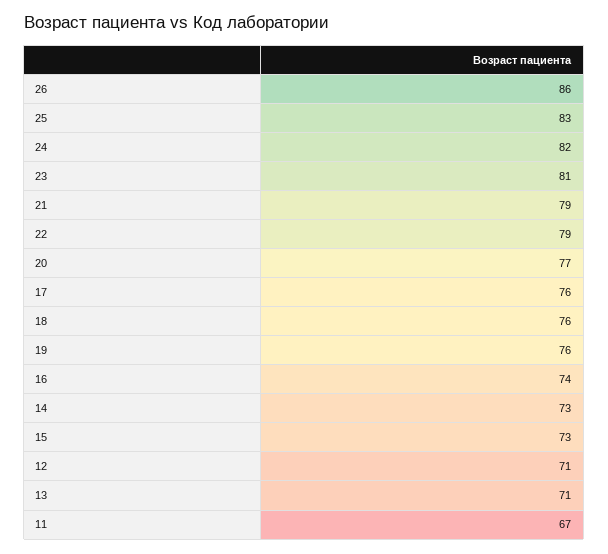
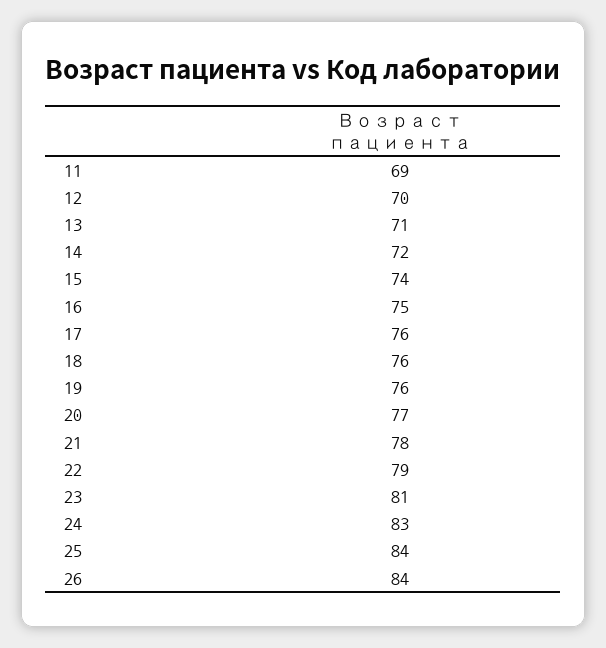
  {
-   "26": 86,
+   "26": 84,
-   "25": 83,
+   "25": 84,
-   "24": 82,
+   "24": 83,
    "23": 81,
-   "21": 79,
+   "21": 78,
    "22": 79,
    "20": 77,
    "17": 76,
    "18": 76,
    "19": 76,
-   "16": 74,
+   "16": 75,
-   "14": 73,
+   "14": 72,
-   "15": 73,
+   "15": 74,
-   "12": 71,
+   "12": 70,
    "13": 71,
-   "11": 67
+   "11": 69
  }

